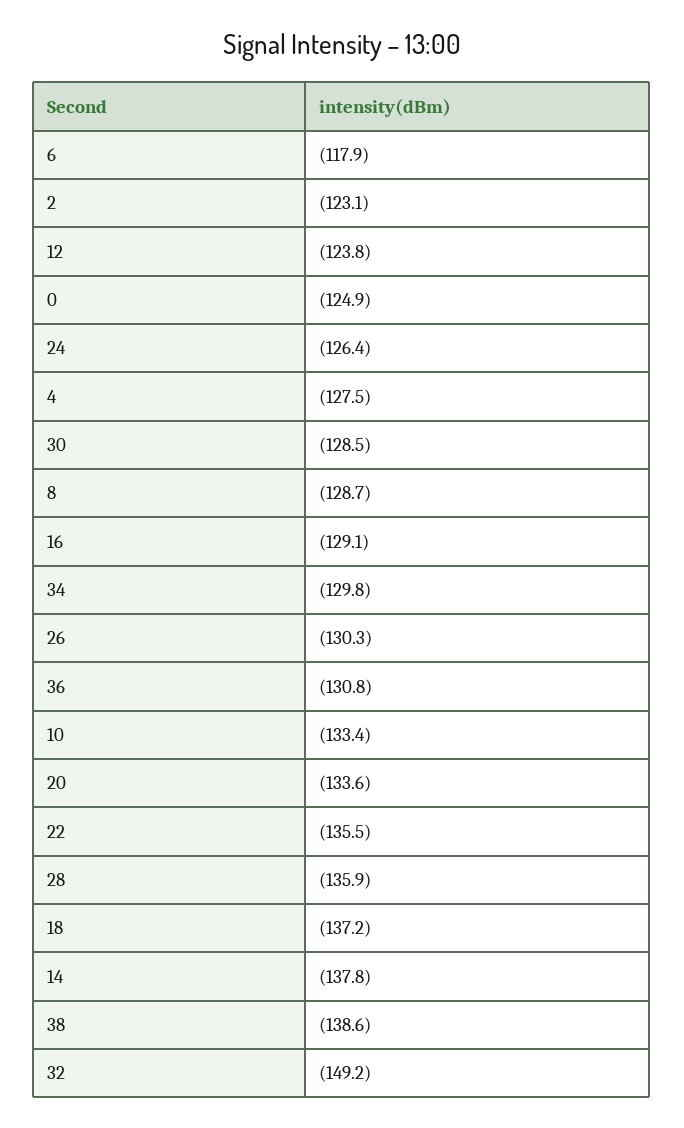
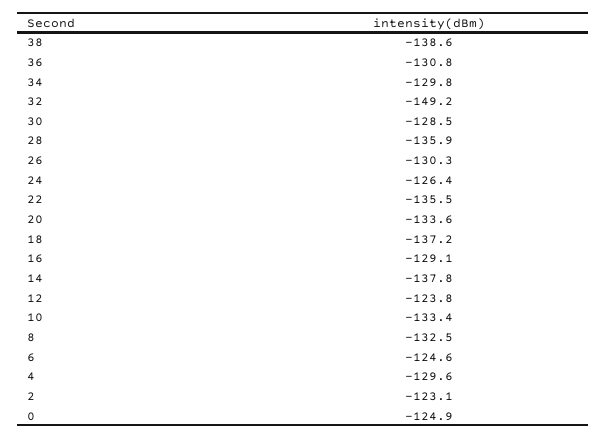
  {
-   "6": -117.9,
+   "6": -124.6,
    "2": -123.1,
    "12": -123.8,
    "0": -124.9,
    "24": -126.4,
-   "4": -127.5,
+   "4": -129.6,
    "30": -128.5,
-   "8": -128.7,
+   "8": -132.5,
    "16": -129.1,
    "34": -129.8,
    "26": -130.3,
    "36": -130.8,
    "10": -133.4,
    "20": -133.6,
    "22": -135.5,
    "28": -135.9,
    "18": -137.2,
    "14": -137.8,
    "38": -138.6,
    "32": -149.2
  }

